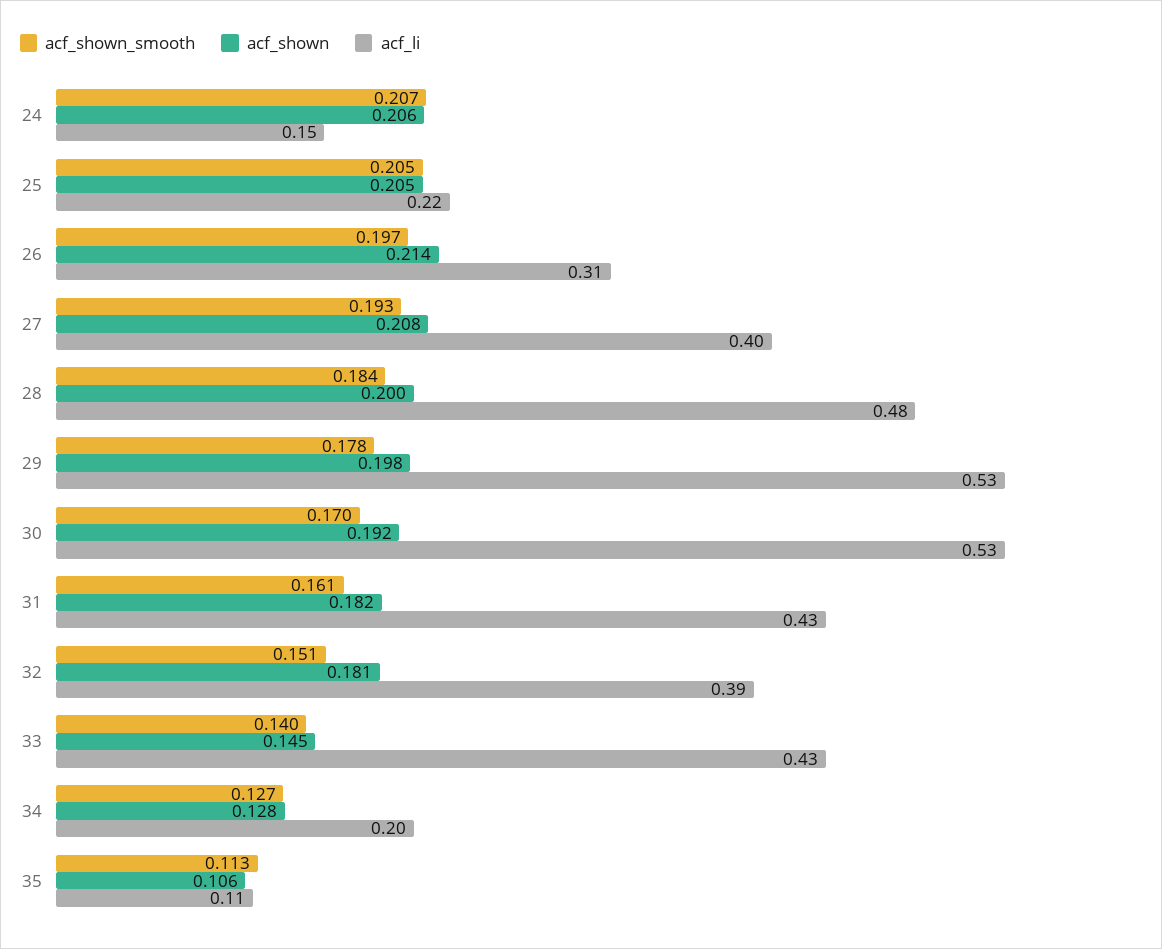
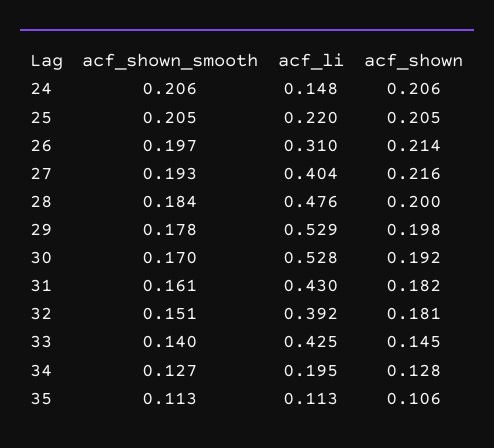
  {
    "acf_shown_smooth": {
-     "24": 0.207,
+     "24": 0.206,
      "25": 0.205,
      "26": 0.197,
      "27": 0.193,
      "28": 0.184,
      "29": 0.178,
      "30": 0.17,
      "31": 0.161,
      "32": 0.151,
      "33": 0.14,
      "34": 0.127,
      "35": 0.113
    },
    "acf_shown": {
      "24": 0.206,
      "25": 0.205,
      "26": 0.214,
-     "27": 0.208,
+     "27": 0.216,
      "28": 0.2,
      "29": 0.198,
      "30": 0.192,
      "31": 0.182,
      "32": 0.181,
      "33": 0.145,
      "34": 0.128,
      "35": 0.106
    },
    "acf_li": {
      "24": 0.148,
      "25": 0.22,
      "26": 0.31,
      "27": 0.404,
      "28": 0.476,
      "29": 0.529,
      "30": 0.528,
      "31": 0.43,
      "32": 0.392,
      "33": 0.425,
      "34": 0.195,
      "35": 0.113
    }
  }

